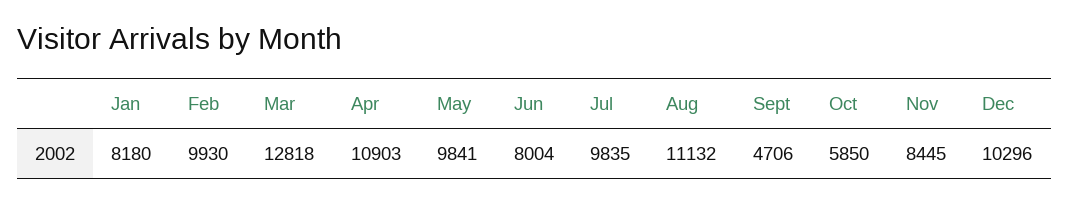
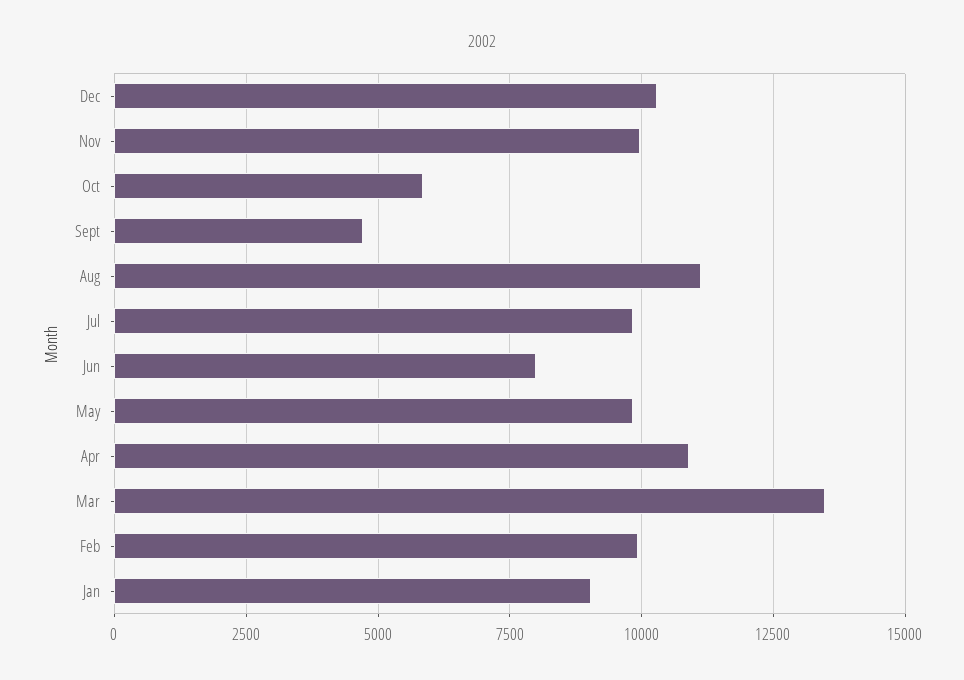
  {
-   "Jan": 8180,
+   "Jan": 9000,
    "Feb": 9930,
-   "Mar": 12818,
+   "Mar": 13500,
    "Apr": 10903,
    "May": 9841,
    "Jun": 8004,
    "Jul": 9835,
    "Aug": 11132,
    "Sept": 4706,
    "Oct": 5850,
-   "Nov": 8445,
+   "Nov": 10000,
    "Dec": 10296
  }

